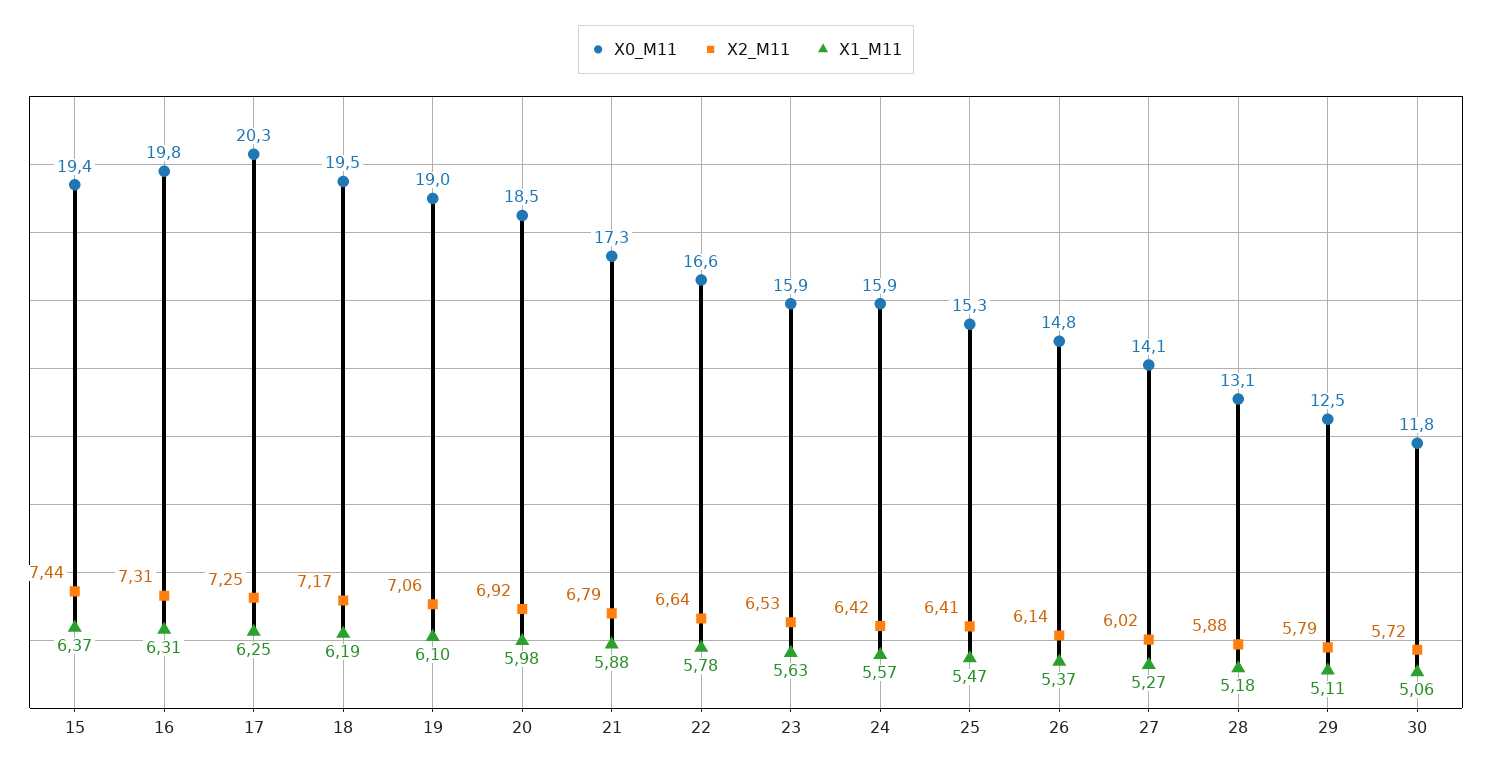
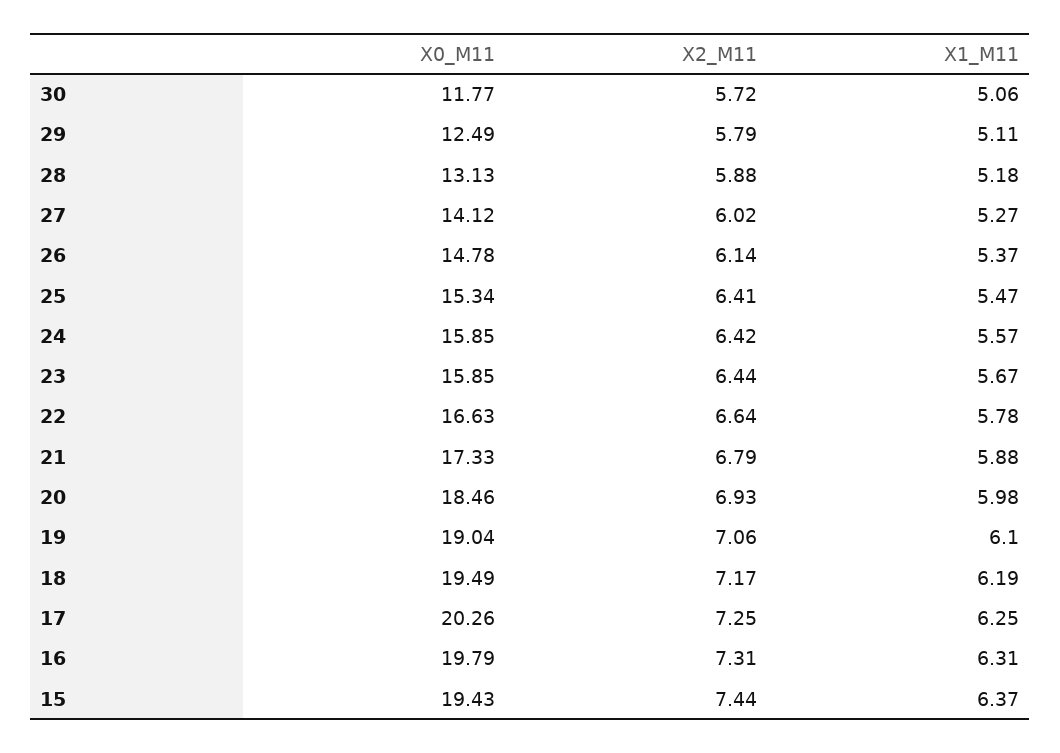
  {
    "X0_M11": {
      "15": 19.43,
      "16": 19.79,
      "17": 20.26,
      "18": 19.49,
      "19": 19.04,
      "20": 18.46,
      "21": 17.33,
      "22": 16.63,
      "23": 15.85,
      "24": 15.85,
      "25": 15.34,
      "26": 14.78,
      "27": 14.12,
      "28": 13.13,
      "29": 12.49,
      "30": 11.77
    },
    "X2_M11": {
      "15": 7.44,
      "16": 7.31,
      "17": 7.25,
      "18": 7.17,
      "19": 7.06,
-     "20": 6.92,
+     "20": 6.93,
      "21": 6.79,
      "22": 6.64,
-     "23": 6.53,
+     "23": 6.44,
      "24": 6.42,
      "25": 6.41,
      "26": 6.14,
      "27": 6.02,
      "28": 5.88,
      "29": 5.79,
      "30": 5.72
    },
    "X1_M11": {
      "15": 6.37,
      "16": 6.31,
      "17": 6.25,
      "18": 6.19,
      "19": 6.1,
      "20": 5.98,
      "21": 5.88,
      "22": 5.78,
-     "23": 5.63,
+     "23": 5.67,
      "24": 5.57,
      "25": 5.47,
      "26": 5.37,
      "27": 5.27,
      "28": 5.18,
      "29": 5.11,
      "30": 5.06
    }
  }

